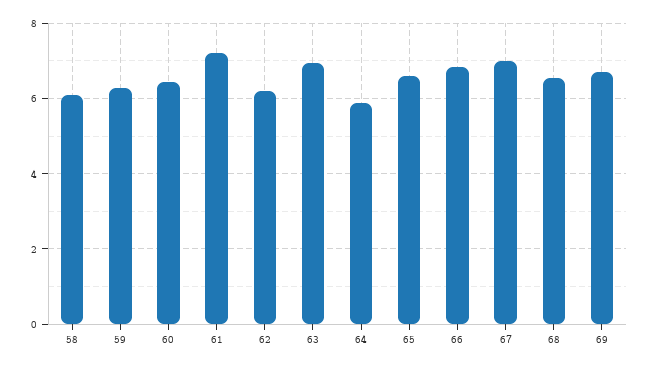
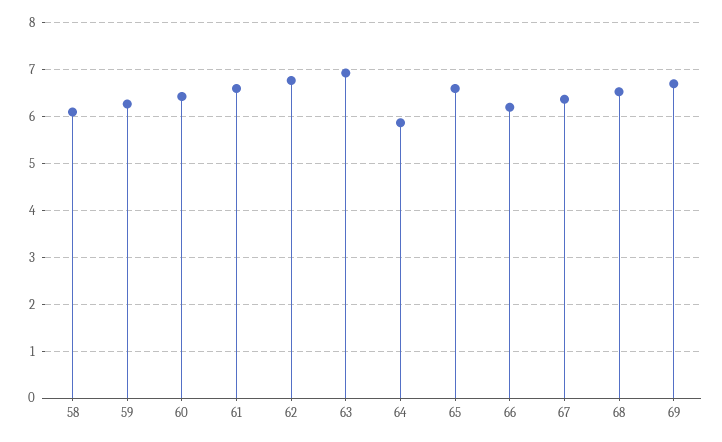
  {
    "58": 6.2,
    "59": 6.2,
    "60": 6.4,
-   "61": 7.2,
+   "61": 6.6,
-   "62": 6.2,
+   "62": 6.8,
    "63": 7,
    "64": 5.8,
    "65": 6.6,
-   "66": 6.8,
+   "66": 6.2,
-   "67": 7,
+   "67": 6.4,
    "68": 6.6,
    "69": 6.8
  }

